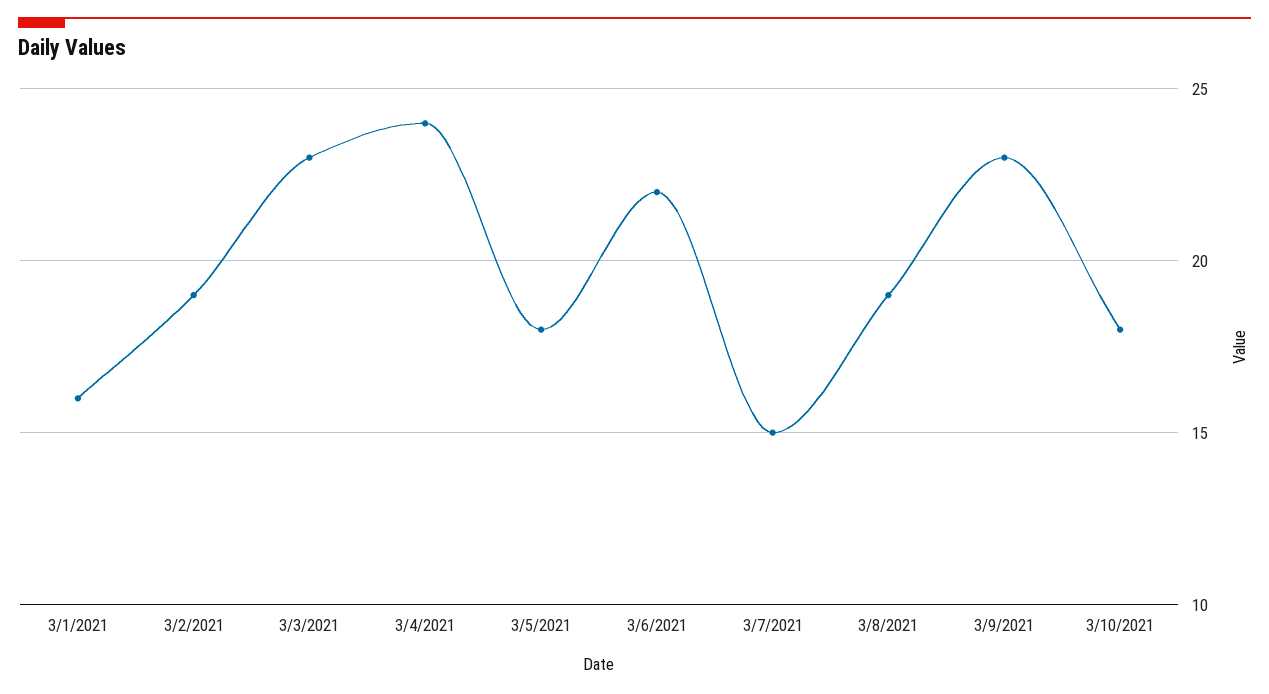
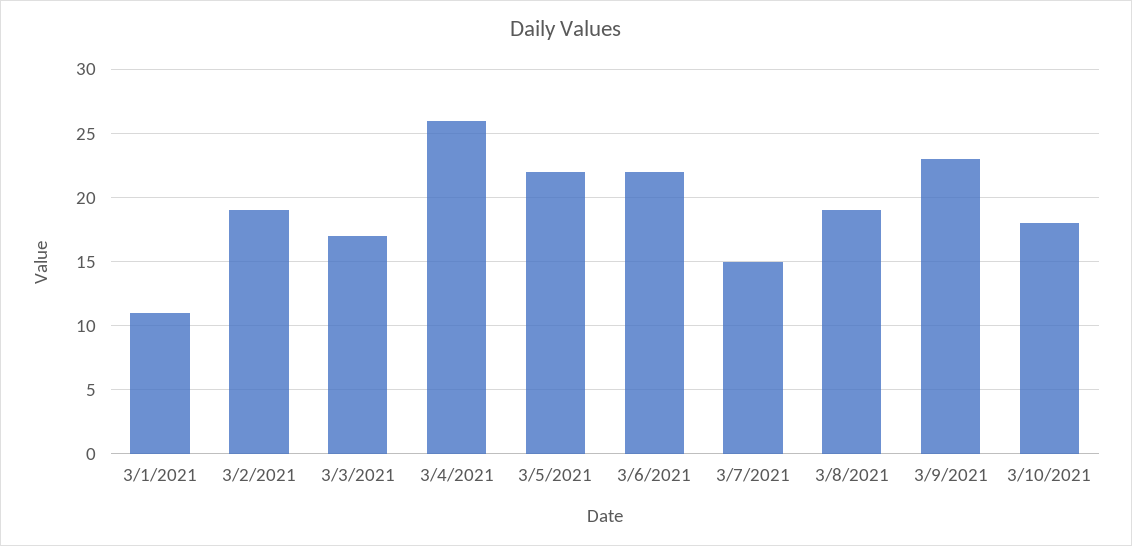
  {
-   "3/1/2021": 16,
+   "3/1/2021": 11,
    "3/2/2021": 19,
-   "3/3/2021": 23,
+   "3/3/2021": 17,
-   "3/4/2021": 24,
+   "3/4/2021": 26,
-   "3/5/2021": 18,
+   "3/5/2021": 22,
    "3/6/2021": 22,
    "3/7/2021": 15,
    "3/8/2021": 19,
    "3/9/2021": 23,
    "3/10/2021": 18
  }

